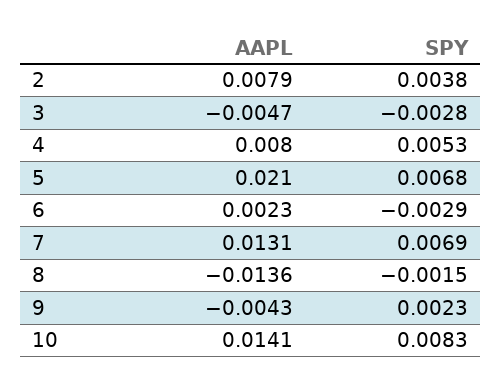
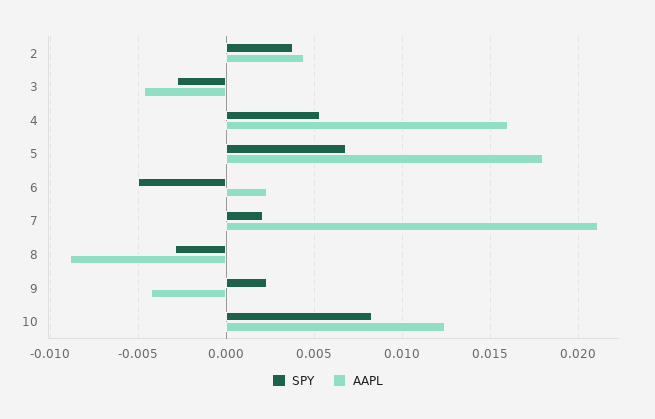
  {
    "AAPL": {
-     "2": 0.0079,
+     "2": 0.0045,
      "3": -0.0047,
-     "4": 0.008,
+     "4": 0.016,
-     "5": 0.021,
+     "5": 0.018,
      "6": 0.0023,
-     "7": 0.0131,
+     "7": 0.021,
-     "8": -0.0136,
+     "8": -0.009,
      "9": -0.0043,
-     "10": 0.0141
+     "10": 0.0125
    },
    "SPY": {
      "2": 0.0038,
      "3": -0.0028,
      "4": 0.0053,
      "5": 0.0068,
-     "6": -0.0029,
+     "6": -0.005,
-     "7": 0.0069,
+     "7": 0.002,
-     "8": -0.0015,
+     "8": -0.003,
      "9": 0.0023,
      "10": 0.0083
    }
  }

